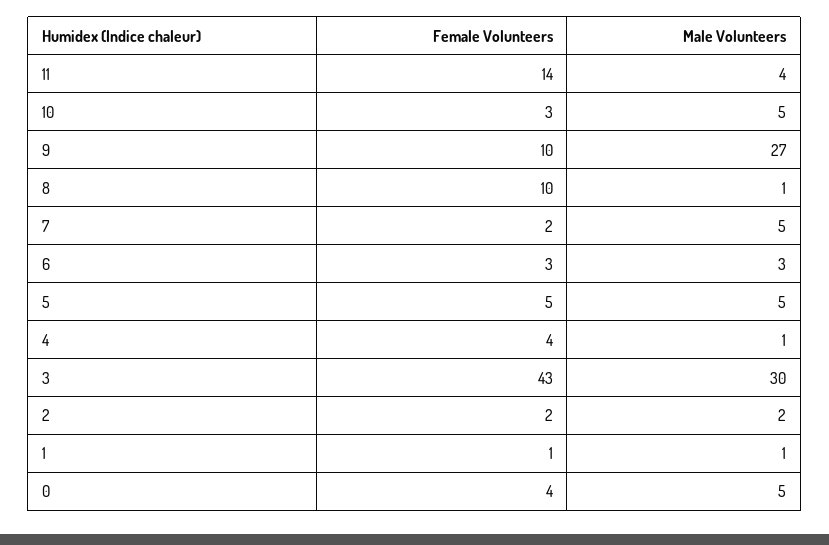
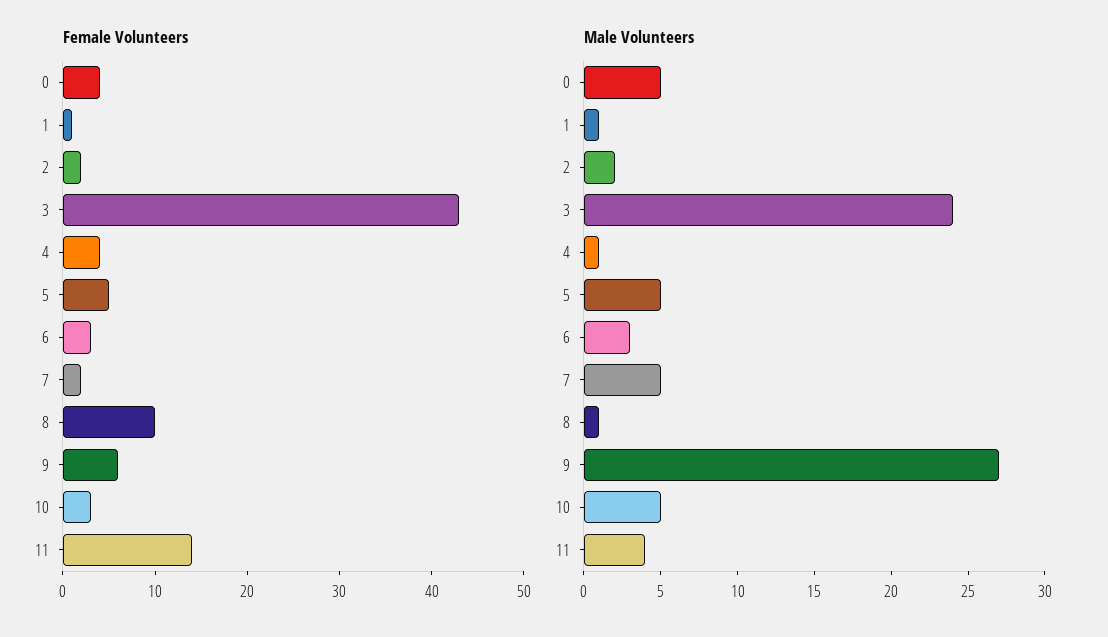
  {
    "Female Volunteers": {
      "11": 14,
      "10": 3,
-     "9": 10,
+     "9": 6,
      "8": 10,
      "7": 2,
      "6": 3,
      "5": 5,
      "4": 4,
      "3": 43,
      "2": 2,
      "1": 1,
      "0": 4
    },
    "Male Volunteers": {
      "11": 4,
      "10": 5,
      "9": 27,
      "8": 1,
      "7": 5,
      "6": 3,
      "5": 5,
      "4": 1,
-     "3": 30,
+     "3": 24,
      "2": 2,
      "1": 1,
      "0": 5
    }
  }

